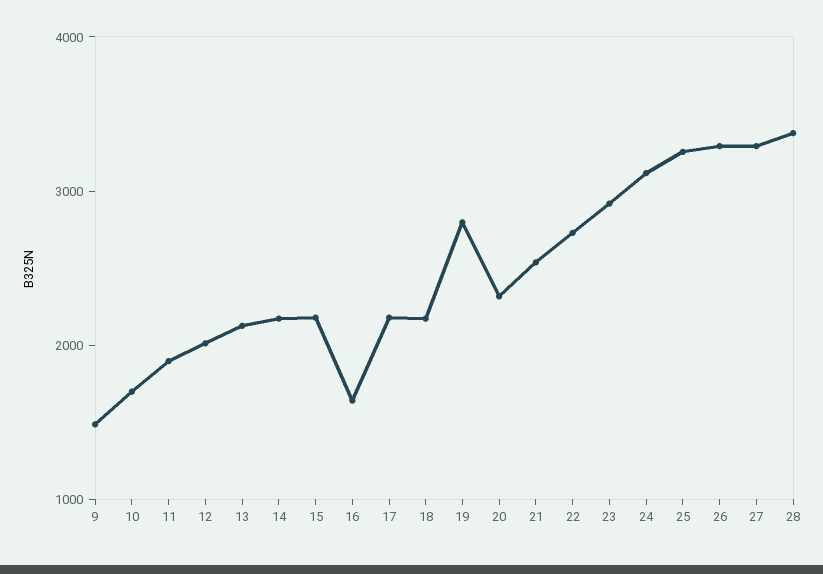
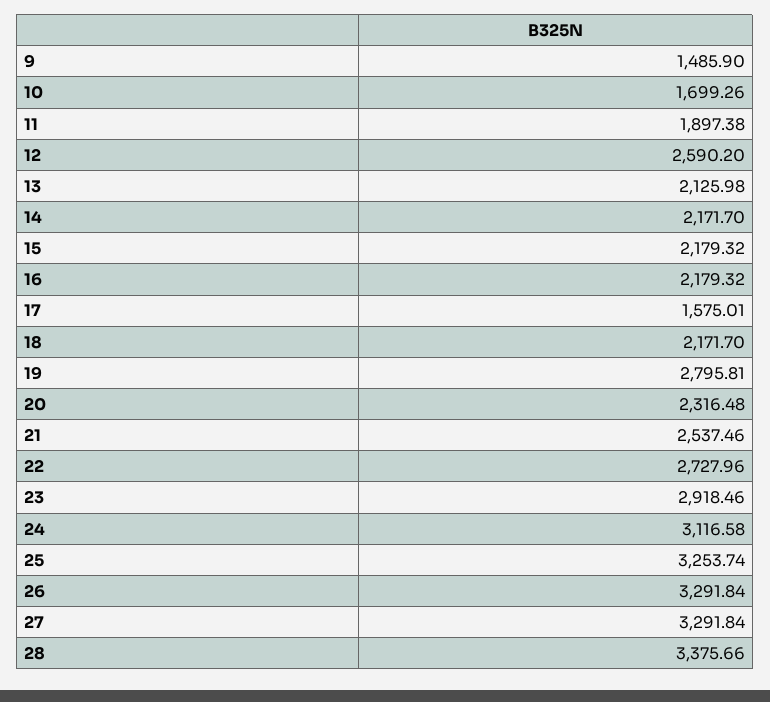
  {
    "9": 1485.9,
    "10": 1699.26,
    "11": 1897.38,
-   "12": 2000,
+   "12": 2590.2,
    "13": 2125.98,
    "14": 2171.7,
    "15": 2179.32,
-   "16": 1600,
+   "16": 2179.32,
-   "17": 2200,
+   "17": 1575.01,
    "18": 2171.7,
    "19": 2795.81,
    "20": 2316.48,
    "21": 2537.46,
    "22": 2727.96,
    "23": 2918.46,
    "24": 3116.58,
    "25": 3253.74,
    "26": 3291.84,
    "27": 3291.84,
    "28": 3375.66
  }

